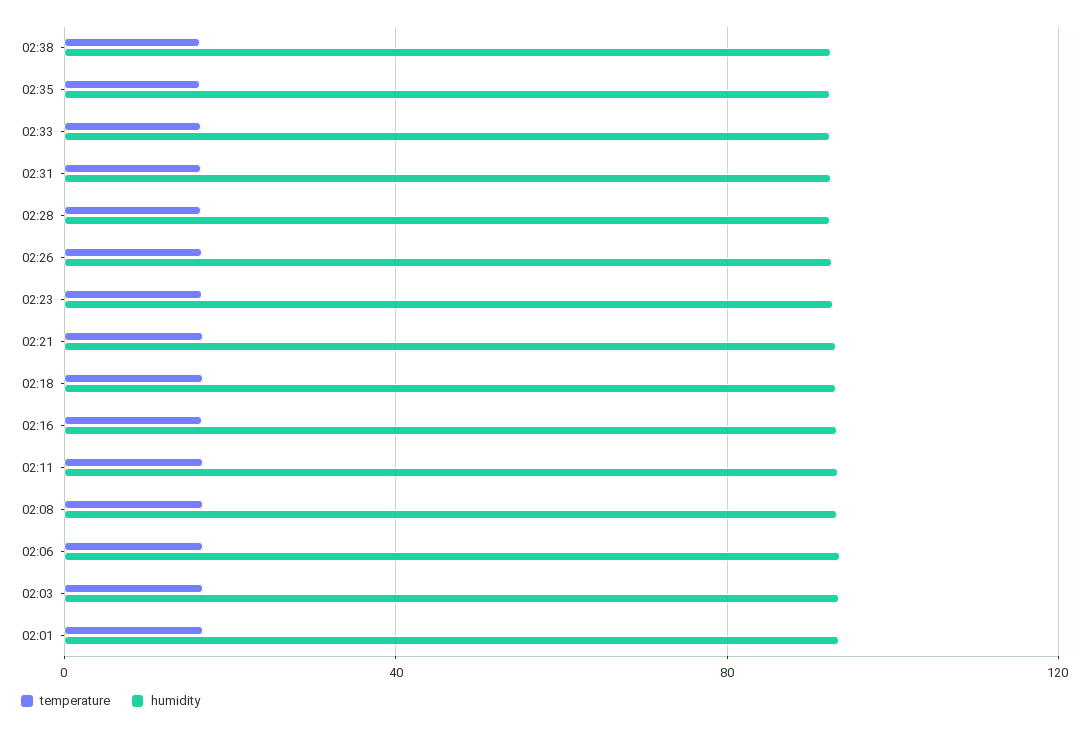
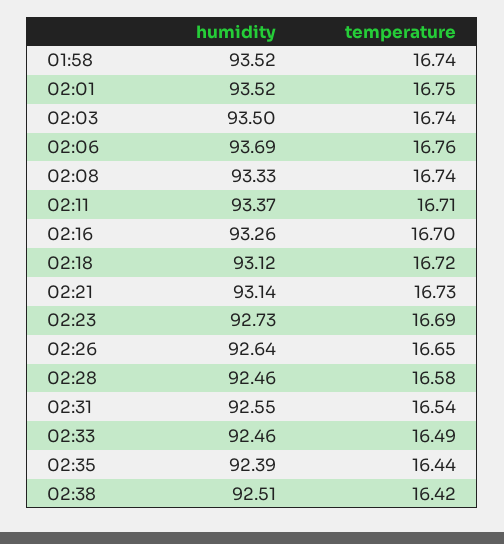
  {
    "temperature": {
      "02:38": 16.42,
      "02:35": 16.44,
      "02:33": 16.49,
      "02:31": 16.54,
      "02:28": 16.58,
      "02:26": 16.65,
      "02:23": 16.69,
      "02:21": 16.73,
      "02:18": 16.72,
      "02:16": 16.7,
      "02:11": 16.71,
      "02:08": 16.74,
      "02:06": 16.76,
      "02:03": 16.74,
-     "02:01": 16.75
+     "02:01": 16.75,
+     "01:58": 16.74
    },
    "humidity": {
      "02:38": 92.51,
      "02:35": 92.39,
      "02:33": 92.46,
      "02:31": 92.55,
      "02:28": 92.46,
      "02:26": 92.64,
      "02:23": 92.73,
      "02:21": 93.14,
      "02:18": 93.12,
      "02:16": 93.26,
      "02:11": 93.37,
      "02:08": 93.33,
      "02:06": 93.69,
      "02:03": 93.5,
-     "02:01": 93.52
+     "02:01": 93.52,
+     "01:58": 93.52
    }
  }

